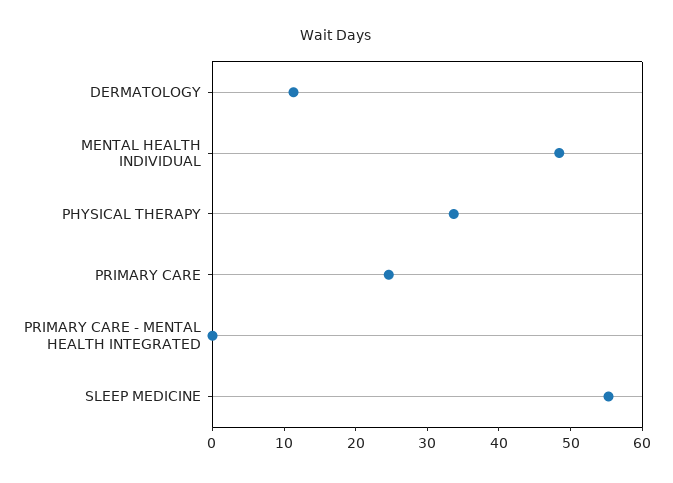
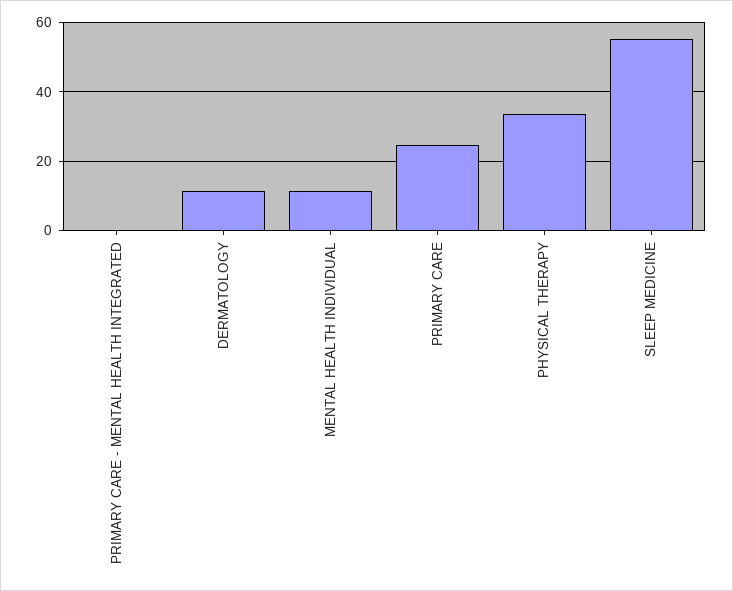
  {
    "DERMATOLOGY": 12,
-   "MENTAL HEALTH INDIVIDUAL": 48,
+   "MENTAL HEALTH INDIVIDUAL": 12,
    "PHYSICAL THERAPY": 34,
    "PRIMARY CARE": 24,
    "PRIMARY CARE - MENTAL HEALTH INTEGRATED": 0,
    "SLEEP MEDICINE": 56
  }

